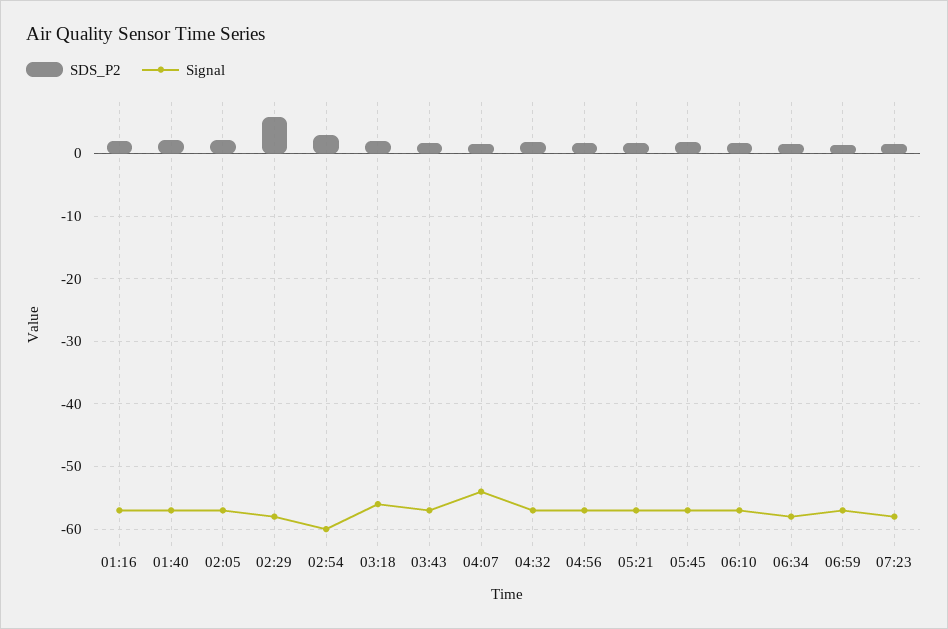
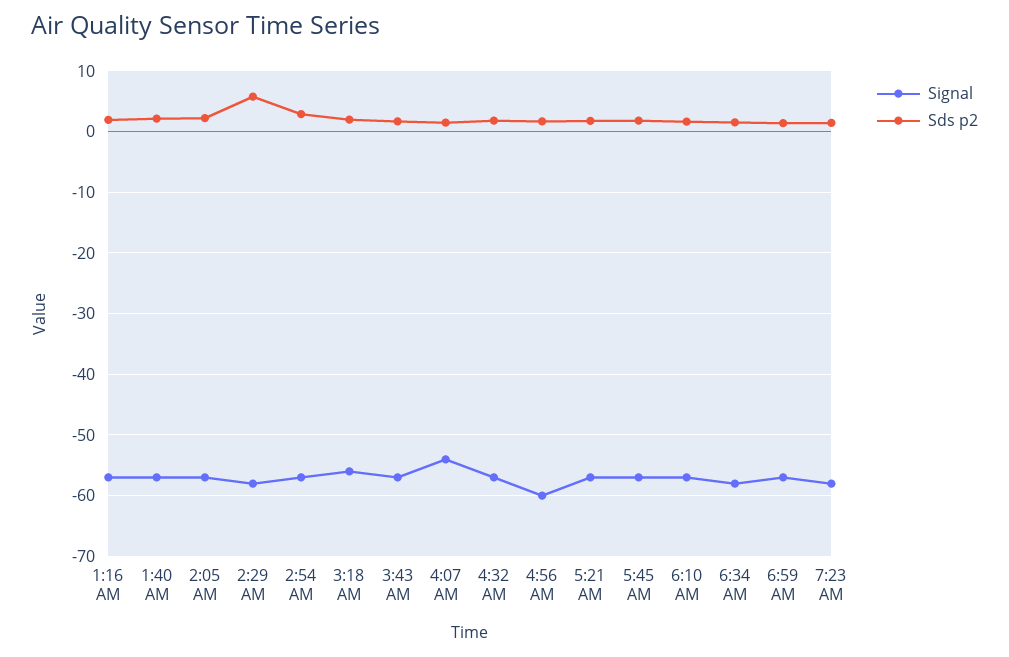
  {
    "SDS_P2": {
      "01:16": 2,
      "01:40": 2,
      "02:05": 2,
      "02:29": 6,
      "02:54": 3,
      "03:18": 2,
      "03:43": 2,
      "04:07": 1,
      "04:32": 2,
      "04:56": 2,
      "05:21": 2,
      "05:45": 2,
      "06:10": 2,
      "06:34": 2,
      "06:59": 1,
      "07:23": 1
    },
    "Signal": {
      "01:16": -57,
      "01:40": -57,
      "02:05": -57,
      "02:29": -58,
-     "02:54": -60,
+     "02:54": -57,
      "03:18": -56,
      "03:43": -57,
      "04:07": -54,
      "04:32": -57,
-     "04:56": -57,
+     "04:56": -60,
      "05:21": -57,
      "05:45": -57,
      "06:10": -57,
      "06:34": -58,
      "06:59": -57,
      "07:23": -58
    }
  }

